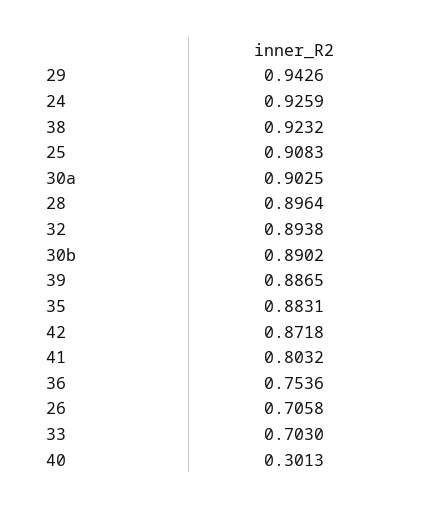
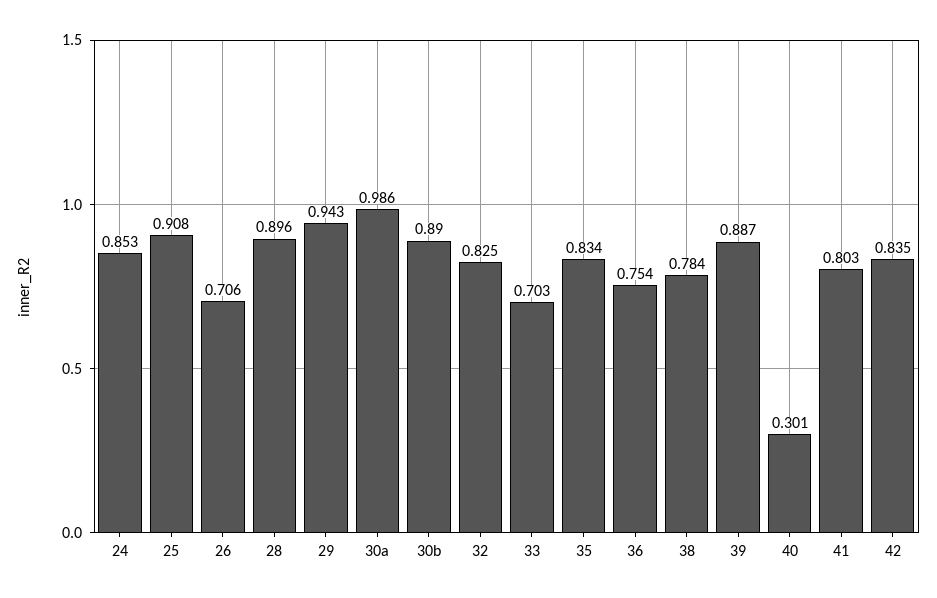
  {
    "29": 0.9426,
-   "24": 0.9259,
+   "24": 0.853,
-   "38": 0.9232,
+   "38": 0.784,
    "25": 0.9083,
-   "30a": 0.9025,
+   "30a": 0.986,
    "28": 0.8964,
-   "32": 0.8938,
+   "32": 0.825,
    "30b": 0.8902,
    "39": 0.8865,
-   "35": 0.8831,
+   "35": 0.834,
-   "42": 0.8718,
+   "42": 0.835,
    "41": 0.8032,
    "36": 0.7536,
    "26": 0.7058,
    "33": 0.703,
    "40": 0.3013
  }

